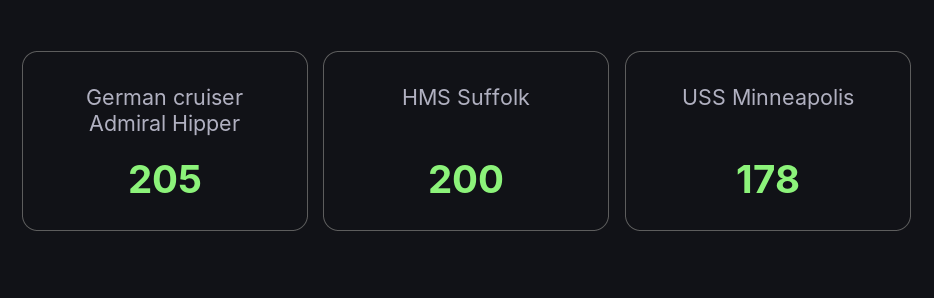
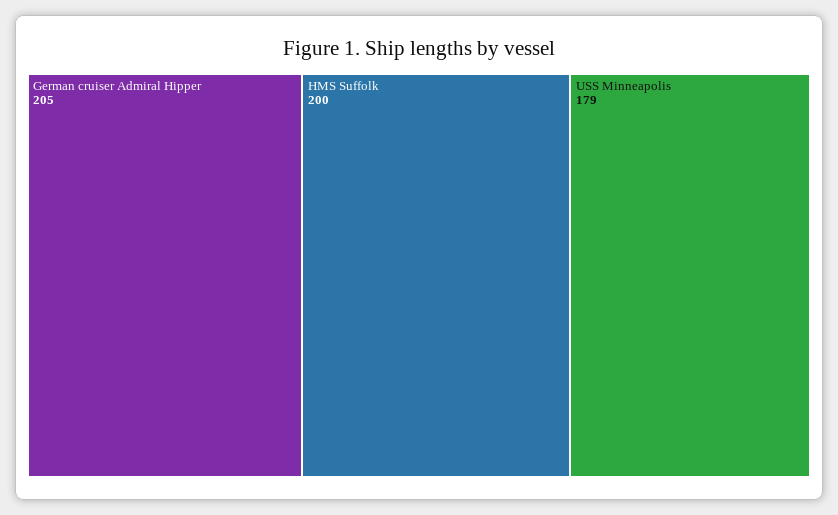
  {
    "German cruiser Admiral Hipper": 205,
    "HMS Suffolk": 200,
-   "USS Minneapolis": 178
+   "USS Minneapolis": 179
  }

